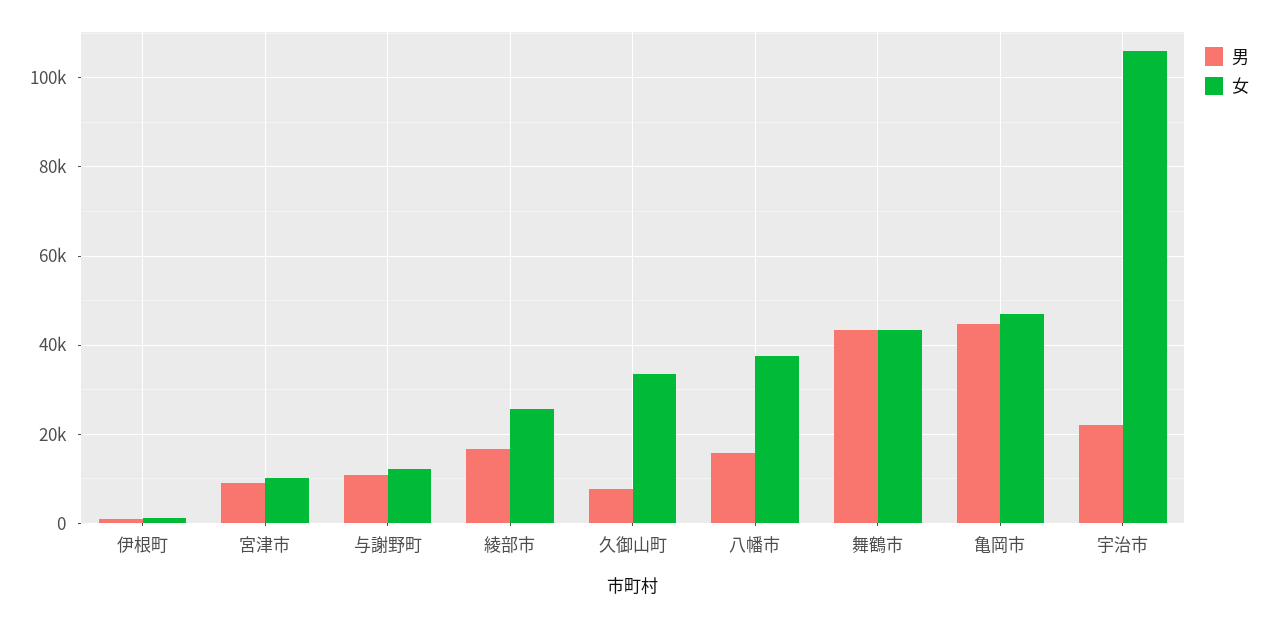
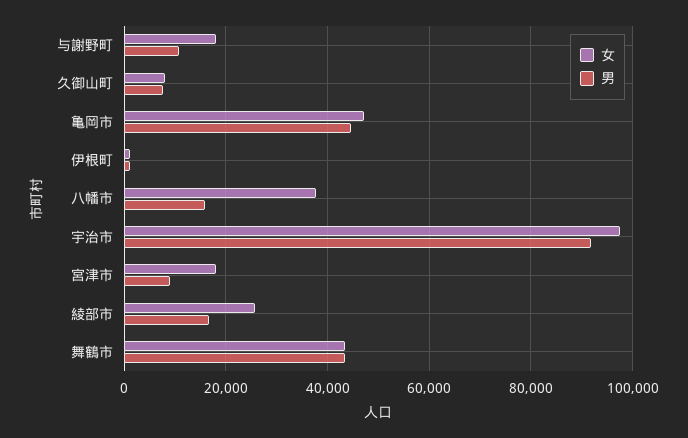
  {
    "男": {
      "伊根町": 2000,
      "宮津市": 10000,
      "与謝野町": 10000,
      "綾部市": 16000,
      "久御山町": 8000,
      "八幡市": 16000,
      "舞鶴市": 44000,
      "亀岡市": 44000,
-     "宇治市": 22000
+     "宇治市": 92000
    },
    "女": {
      "伊根町": 2000,
-     "宮津市": 10000,
+     "宮津市": 18000,
-     "与謝野町": 12000,
+     "与謝野町": 18000,
      "綾部市": 26000,
-     "久御山町": 34000,
+     "久御山町": 8000,
      "八幡市": 38000,
      "舞鶴市": 44000,
      "亀岡市": 48000,
-     "宇治市": 106000
+     "宇治市": 98000
    }
  }

